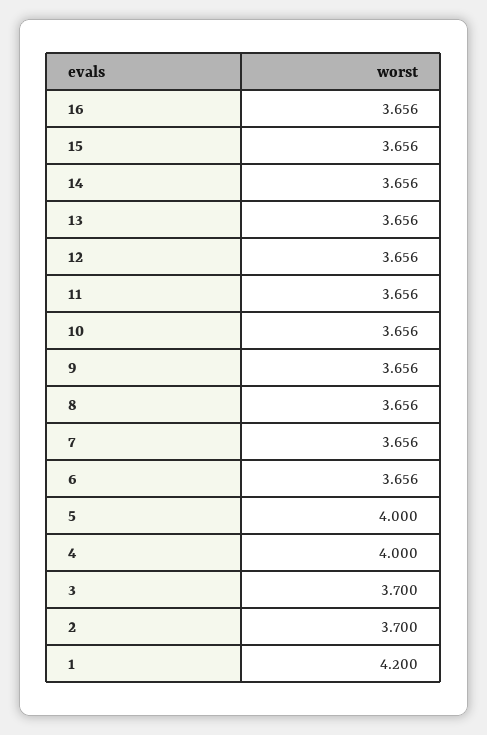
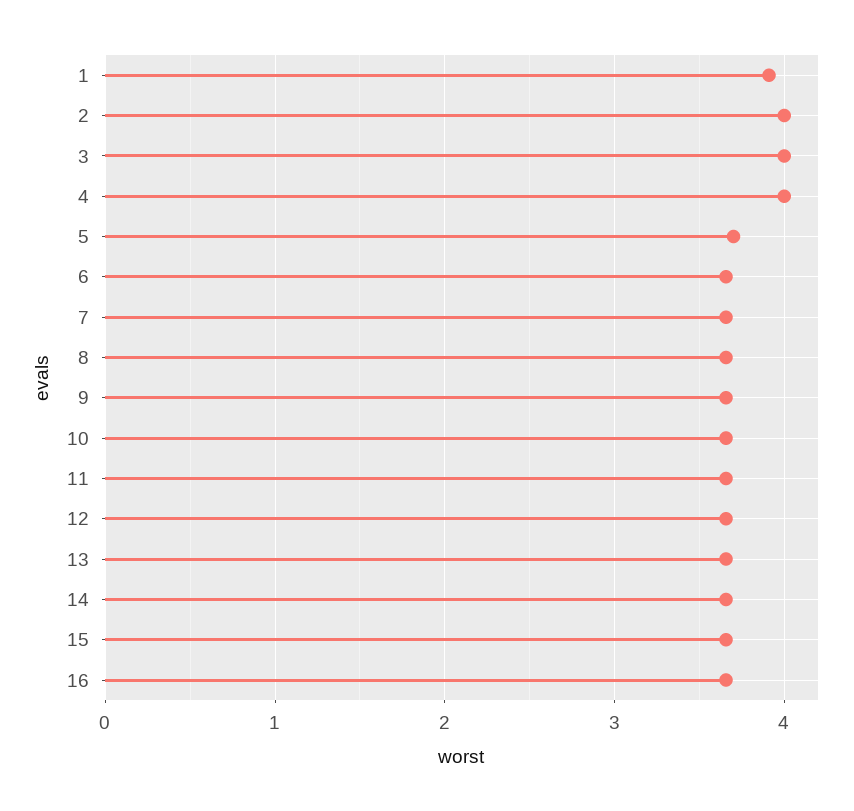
  {
    "16": 3.656,
    "15": 3.656,
    "14": 3.656,
    "13": 3.656,
    "12": 3.656,
    "11": 3.656,
    "10": 3.656,
    "9": 3.656,
    "8": 3.656,
    "7": 3.656,
    "6": 3.656,
-   "5": 4,
+   "5": 3.7,
    "4": 4,
-   "3": 3.7,
+   "3": 4,
-   "2": 3.7,
+   "2": 4,
-   "1": 4.2
+   "1": 3.9
  }

